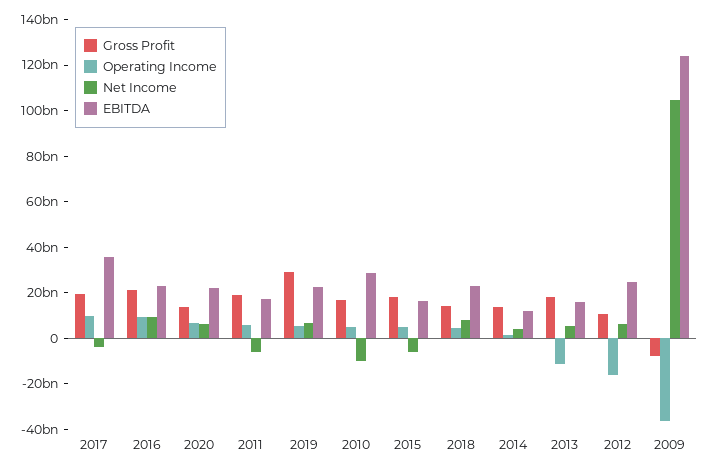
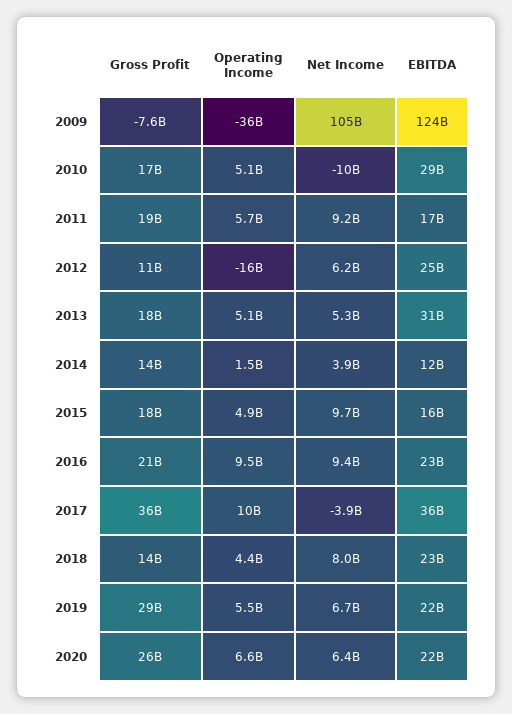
  {
    "Gross Profit": {
-     "2017": 20000000000,
+     "2017": 36000000000,
      "2016": 21000000000,
-     "2020": 15000000000,
+     "2020": 26000000000,
      "2011": 19000000000,
      "2019": 29000000000,
      "2010": 17000000000,
      "2015": 18000000000,
      "2018": 14000000000,
      "2014": 14000000000,
      "2013": 18000000000,
      "2012": 11000000000,
      "2009": -7600000000
    },
    "Operating Income": {
      "2017": 10000000000,
      "2016": 9500000000,
      "2020": 6600000000,
      "2011": 5700000000,
      "2019": 5500000000,
      "2010": 5100000000,
      "2015": 4900000000,
      "2018": 4400000000,
      "2014": 1500000000,
-     "2013": -10000000000,
+     "2013": 5100000000,
      "2012": -16000000000,
      "2009": -36000000000
    },
    "Net Income": {
      "2017": -3900000000,
      "2016": 9400000000,
      "2020": 6400000000,
-     "2011": -5000000000,
+     "2011": 9200000000,
      "2019": 6700000000,
      "2010": -10000000000,
-     "2015": -5000000000,
+     "2015": 9700000000,
      "2018": 8000000000,
      "2014": 3900000000,
      "2013": 5300000000,
      "2012": 6200000000,
      "2009": 105000000000
    },
    "EBITDA": {
      "2017": 36000000000,
      "2016": 23000000000,
      "2020": 22000000000,
      "2011": 17000000000,
      "2019": 22000000000,
      "2010": 29000000000,
      "2015": 16000000000,
      "2018": 23000000000,
      "2014": 12000000000,
-     "2013": 15000000000,
+     "2013": 31000000000,
      "2012": 25000000000,
      "2009": 124000000000
    }
  }

